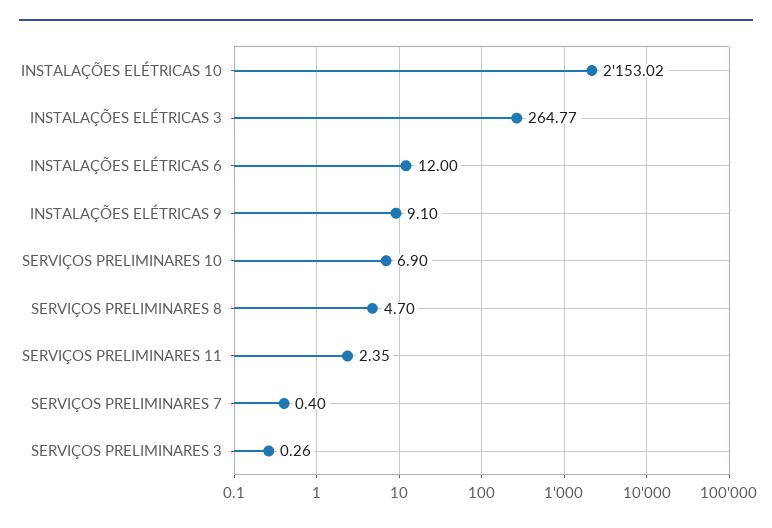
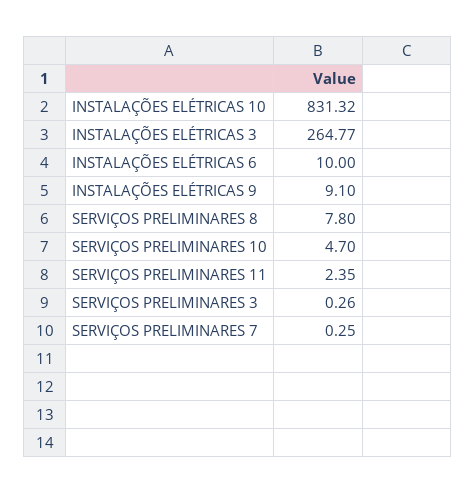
  {
-   "INSTALAÇÕES ELÉTRICAS 10": 2153.02,
+   "INSTALAÇÕES ELÉTRICAS 10": 831.32,
    "INSTALAÇÕES ELÉTRICAS 3": 264.77,
-   "INSTALAÇÕES ELÉTRICAS 6": 12,
+   "INSTALAÇÕES ELÉTRICAS 6": 10,
    "INSTALAÇÕES ELÉTRICAS 9": 9.1,
-   "SERVIÇOS PRELIMINARES 10": 6.9,
+   "SERVIÇOS PRELIMINARES 10": 4.7,
-   "SERVIÇOS PRELIMINARES 8": 4.7,
+   "SERVIÇOS PRELIMINARES 8": 7.8,
    "SERVIÇOS PRELIMINARES 11": 2.35,
-   "SERVIÇOS PRELIMINARES 7": 0.4,
+   "SERVIÇOS PRELIMINARES 7": 0.25,
    "SERVIÇOS PRELIMINARES 3": 0.26
  }

